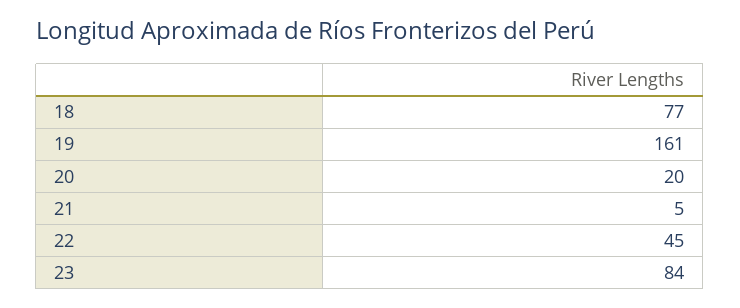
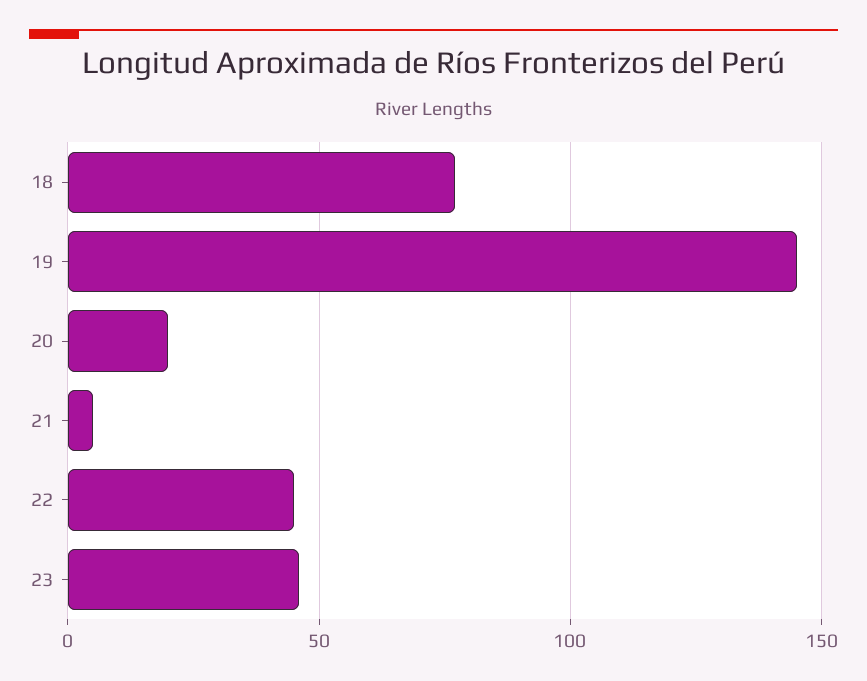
  {
    "18": 77,
-   "19": 161,
+   "19": 145,
    "20": 20,
    "21": 5,
    "22": 45,
-   "23": 84
+   "23": 45
  }

